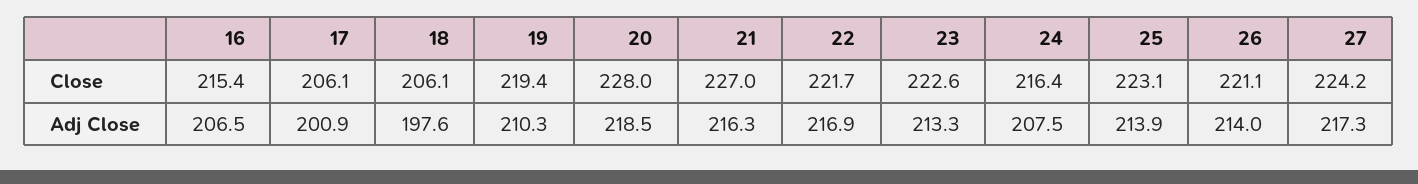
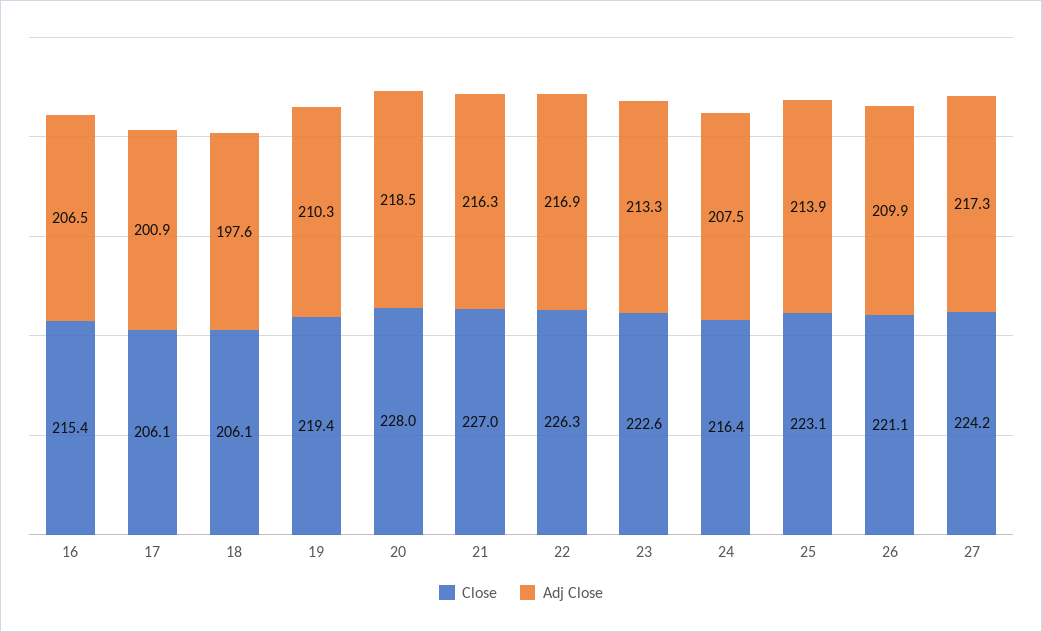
  {
    "Close": {
      "16": 215.4,
      "17": 206.1,
      "18": 206.1,
      "19": 219.4,
      "20": 228,
      "21": 227,
-     "22": 221.7,
+     "22": 226.3,
      "23": 222.6,
      "24": 216.4,
      "25": 223.1,
      "26": 221.1,
      "27": 224.2
    },
    "Adj Close": {
      "16": 206.5,
      "17": 200.9,
      "18": 197.6,
      "19": 210.3,
      "20": 218.5,
      "21": 216.3,
      "22": 216.9,
      "23": 213.3,
      "24": 207.5,
      "25": 213.9,
-     "26": 214,
+     "26": 209.9,
      "27": 217.3
    }
  }

